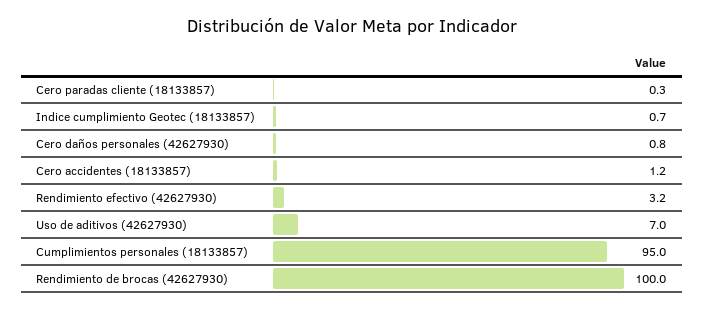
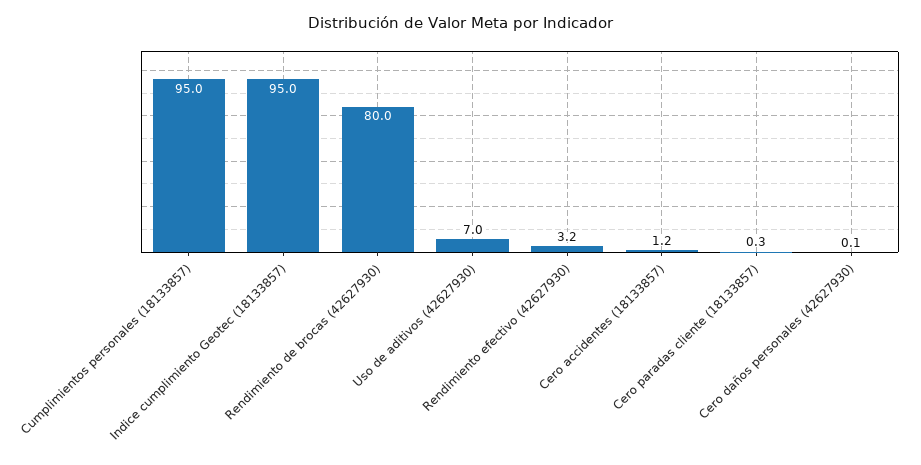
  {
    "Cero paradas cliente (18133857)": 0.3,
-   "Indice cumplimiento Geotec (18133857)": 0.7,
+   "Indice cumplimiento Geotec (18133857)": 95,
-   "Cero daños personales (42627930)": 0.8,
+   "Cero daños personales (42627930)": 0.1,
    "Cero accidentes (18133857)": 1.2,
    "Rendimiento efectivo (42627930)": 3.2,
    "Uso de aditivos (42627930)": 7,
    "Cumplimientos personales (18133857)": 95,
-   "Rendimiento de brocas (42627930)": 100
+   "Rendimiento de brocas (42627930)": 80
  }

